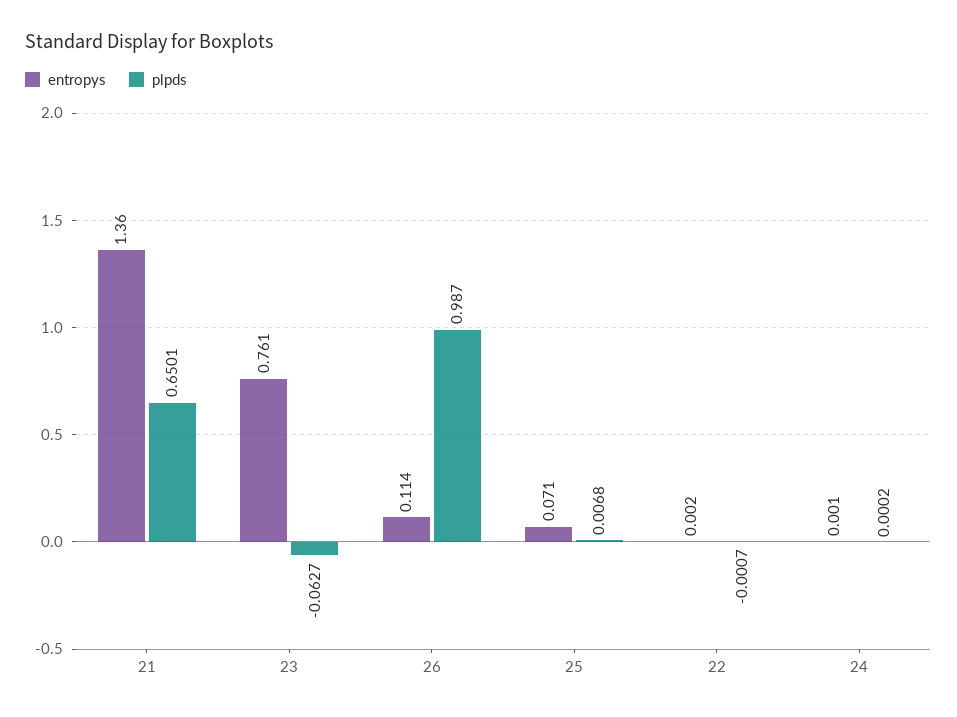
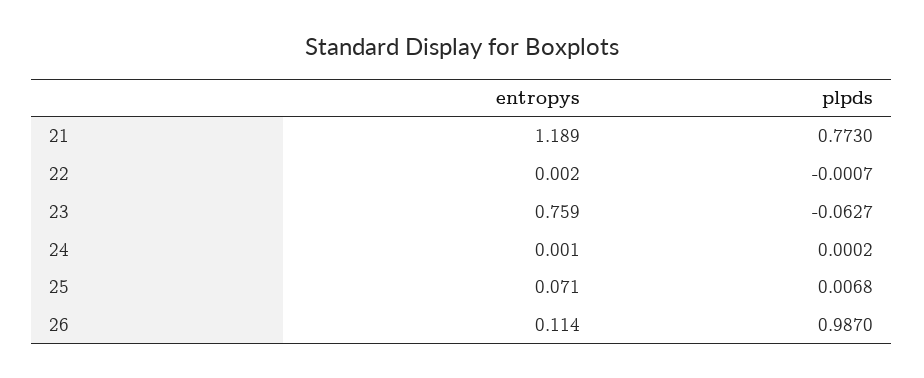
  {
    "entropys": {
-     "21": 1.36,
+     "21": 1.189,
-     "23": 0.761,
+     "23": 0.759,
      "26": 0.114,
      "25": 0.071,
      "22": 0.002,
      "24": 0.001
    },
    "plpds": {
-     "21": 0.6501,
+     "21": 0.773,
      "23": -0.0627,
      "26": 0.987,
      "25": 0.0068,
      "22": -0.0007,
      "24": 0.0002
    }
  }

